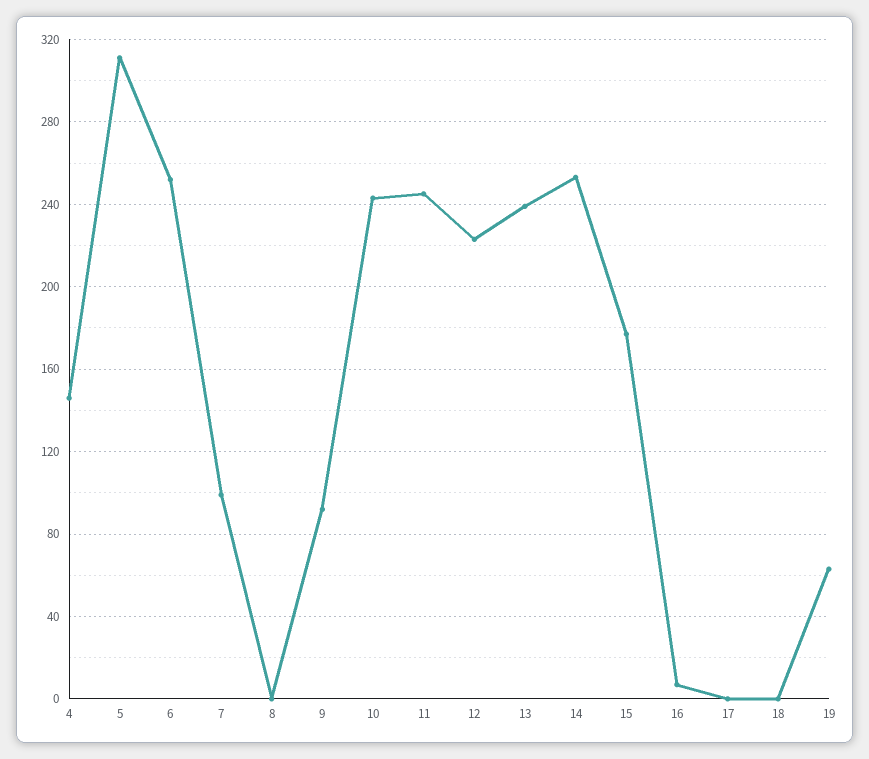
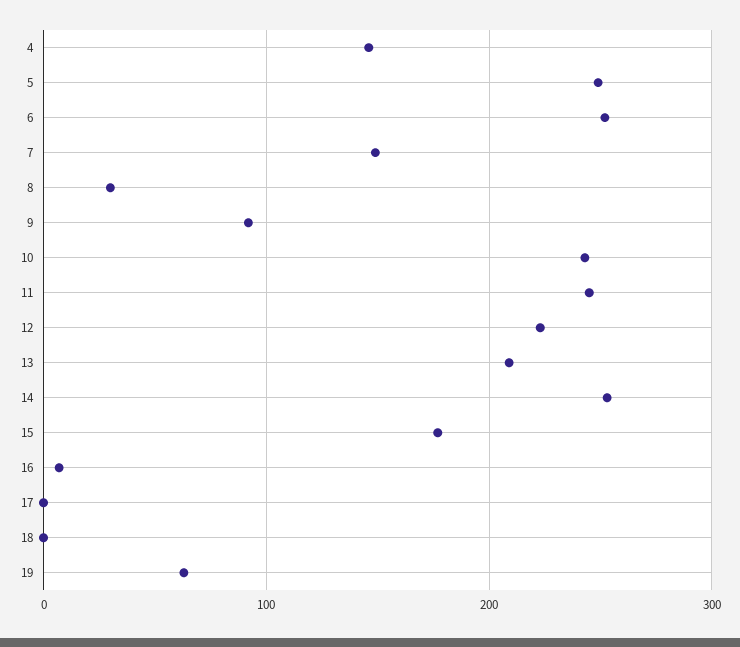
  {
    "4": 145,
-   "5": 310,
+   "5": 250,
    "6": 250,
-   "7": 100,
+   "7": 150,
-   "8": 0,
+   "8": 30,
    "9": 90,
    "10": 245,
    "11": 245,
    "12": 225,
-   "13": 240,
+   "13": 210,
    "14": 255,
    "15": 175,
    "16": 5,
    "17": 0,
    "18": 0,
    "19": 65
  }

